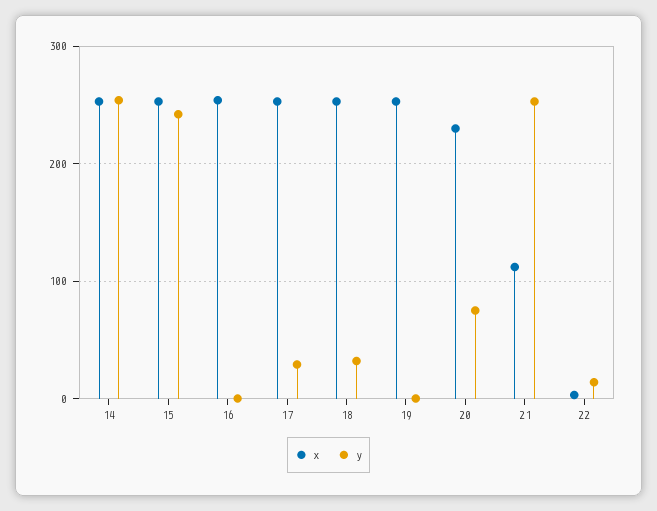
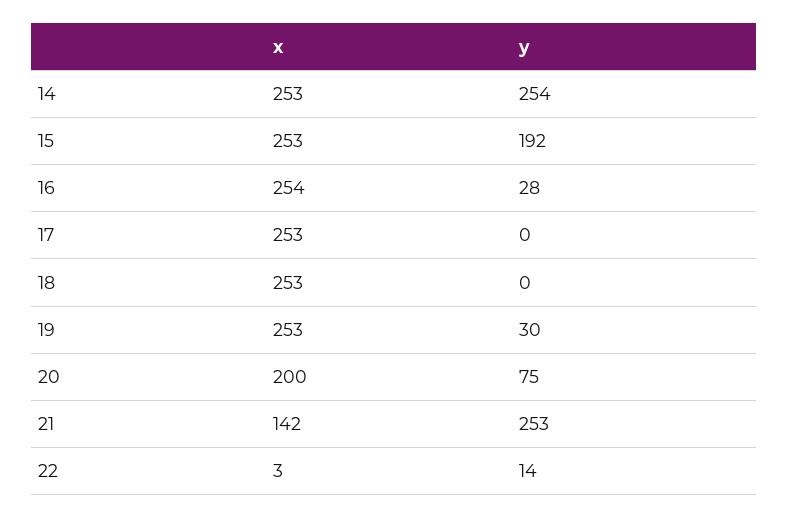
  {
    "x": {
      "14": 253,
      "15": 253,
      "16": 254,
      "17": 253,
      "18": 253,
      "19": 253,
-     "20": 230,
+     "20": 200,
-     "21": 110,
+     "21": 142,
      "22": 3
    },
    "y": {
      "14": 254,
-     "15": 240,
+     "15": 192,
-     "16": 0,
+     "16": 28,
-     "17": 30,
+     "17": 0,
-     "18": 30,
+     "18": 0,
-     "19": 0,
+     "19": 30,
      "20": 75,
      "21": 253,
      "22": 14
    }
  }

